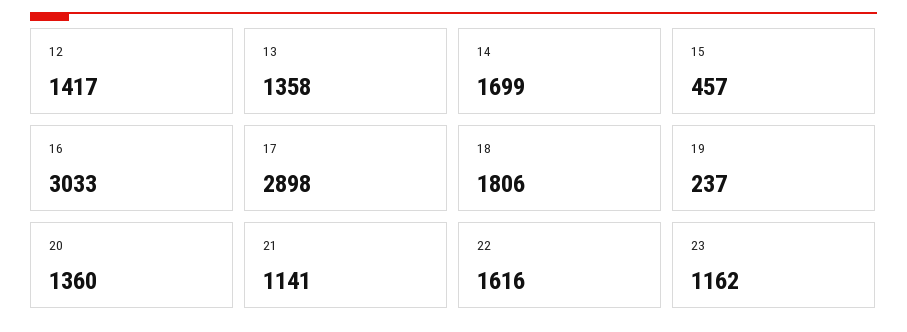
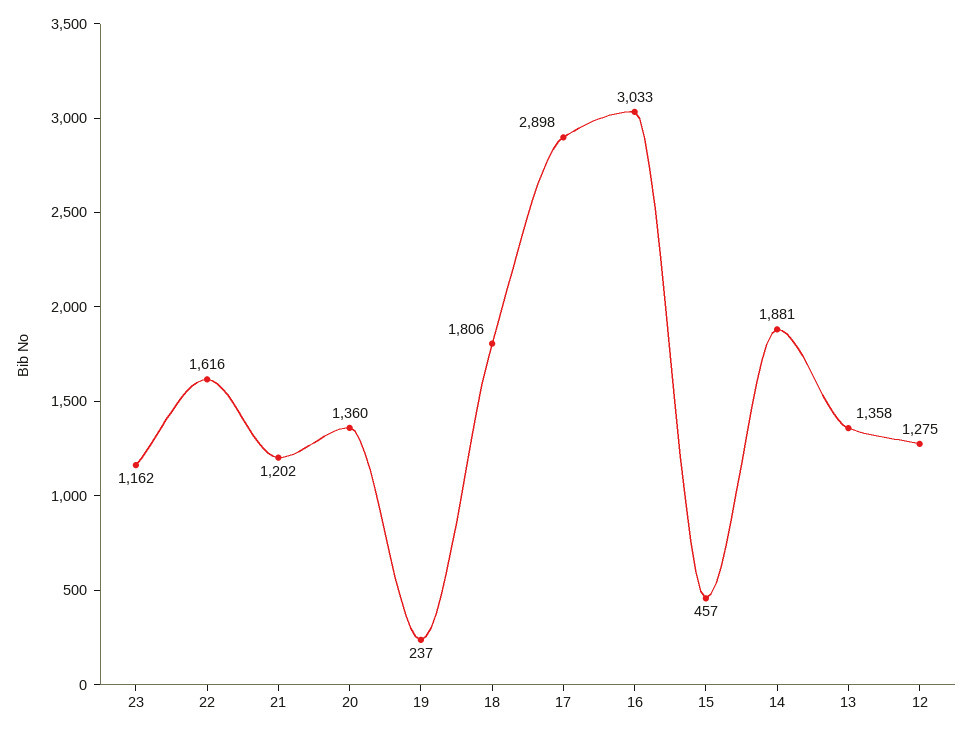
  {
-   "12": 1417,
+   "12": 1275,
    "13": 1358,
-   "14": 1699,
+   "14": 1881,
    "15": 457,
    "16": 3033,
    "17": 2898,
    "18": 1806,
    "19": 237,
    "20": 1360,
-   "21": 1141,
+   "21": 1202,
    "22": 1616,
    "23": 1162
  }

